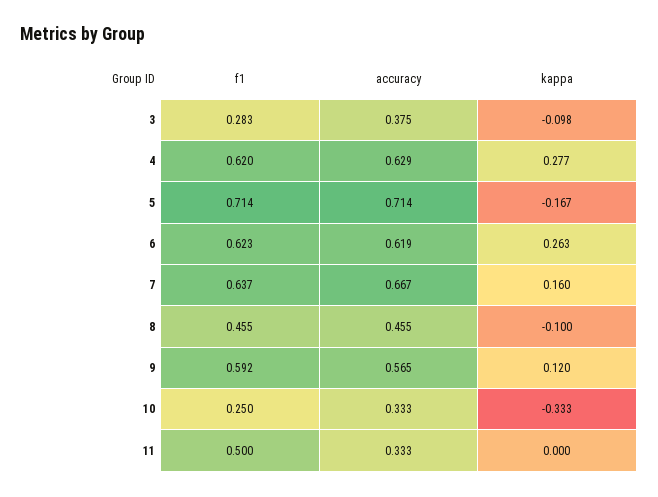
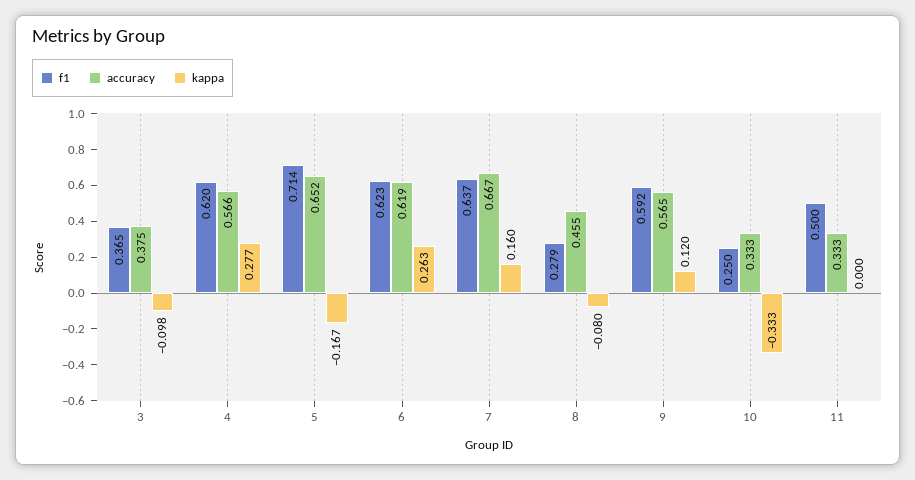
  {
    "f1": {
-     "3": 0.283,
+     "3": 0.365,
      "4": 0.62,
      "5": 0.714,
      "6": 0.623,
      "7": 0.637,
-     "8": 0.455,
+     "8": 0.279,
      "9": 0.592,
      "10": 0.25,
      "11": 0.5
    },
    "accuracy": {
      "3": 0.375,
-     "4": 0.629,
+     "4": 0.566,
-     "5": 0.714,
+     "5": 0.652,
      "6": 0.619,
      "7": 0.667,
      "8": 0.455,
      "9": 0.565,
      "10": 0.333,
      "11": 0.333
    },
    "kappa": {
      "3": -0.098,
      "4": 0.277,
      "5": -0.167,
      "6": 0.263,
      "7": 0.16,
-     "8": -0.1,
+     "8": -0.08,
      "9": 0.12,
      "10": -0.333,
      "11": 0
    }
  }

